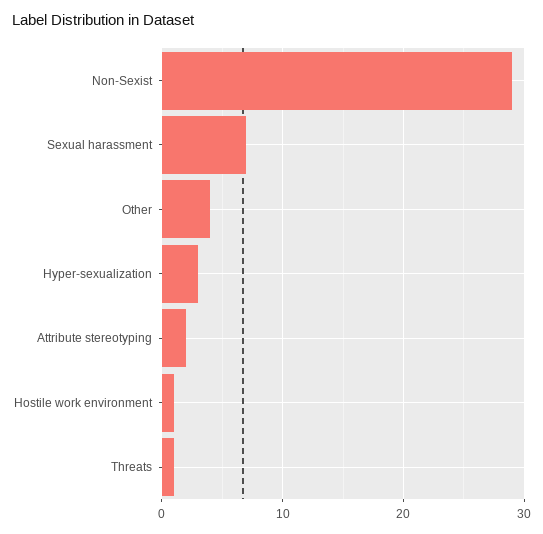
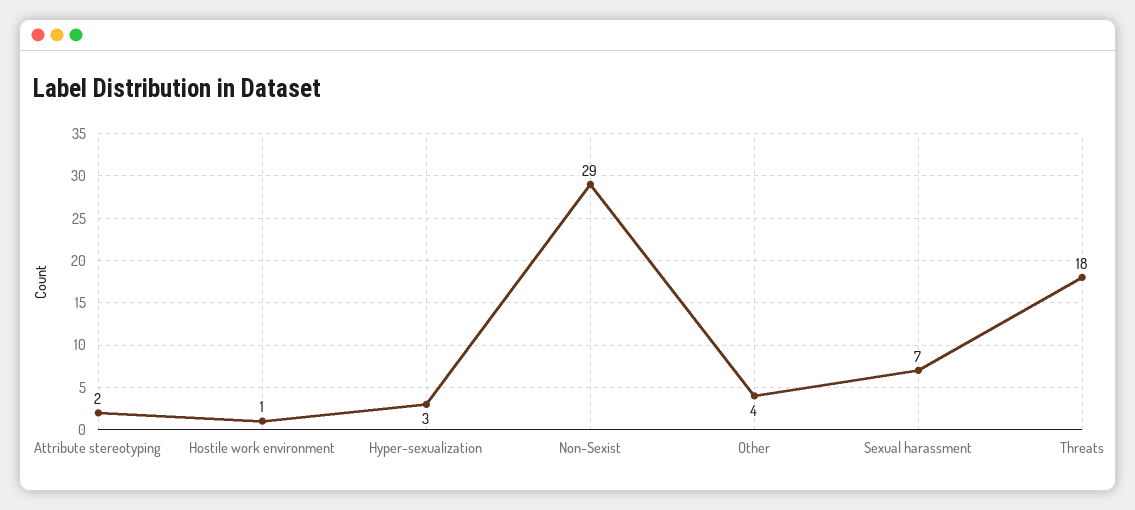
  {
    "Non-Sexist": 29,
    "Sexual harassment": 7,
    "Other": 4,
    "Hyper-sexualization": 3,
    "Attribute stereotyping": 2,
    "Hostile work environment": 1,
-   "Threats": 1
+   "Threats": 18
  }

